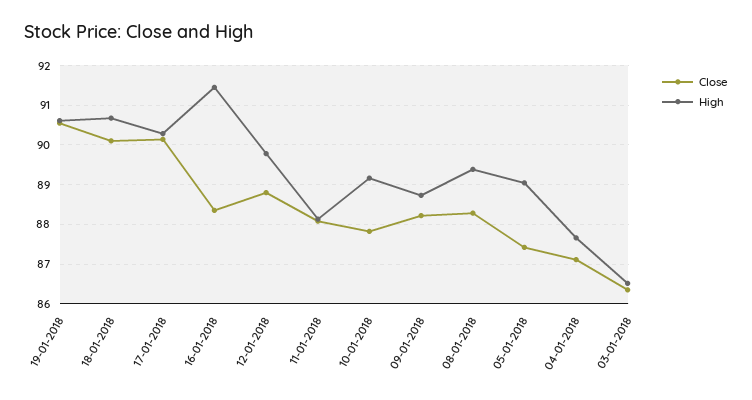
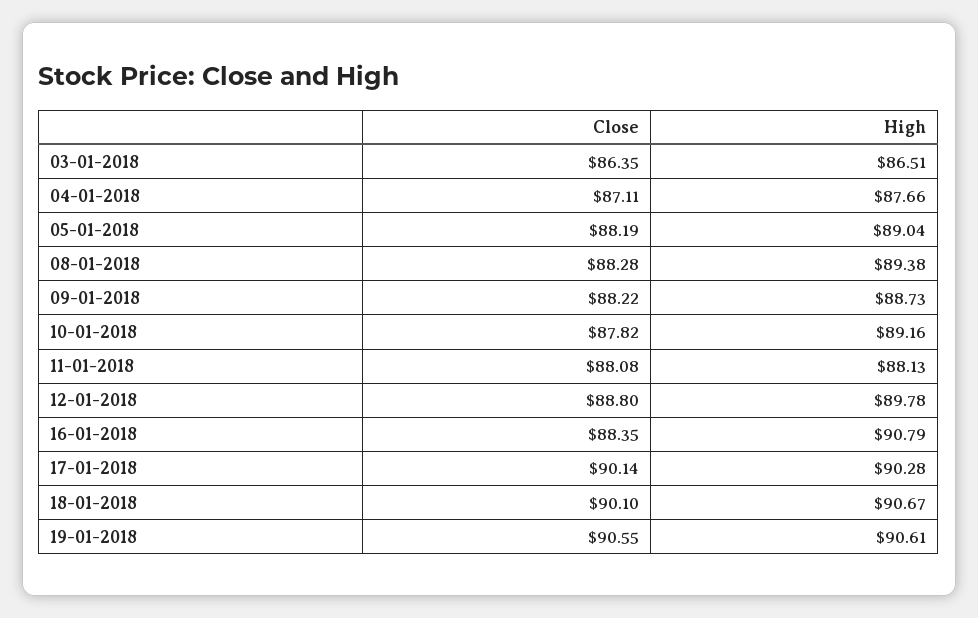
  {
    "Close": {
      "19-01-2018": 90.55,
      "18-01-2018": 90.1,
      "17-01-2018": 90.14,
      "16-01-2018": 88.35,
      "12-01-2018": 88.8,
      "11-01-2018": 88.08,
      "10-01-2018": 87.82,
      "09-01-2018": 88.22,
      "08-01-2018": 88.28,
-     "05-01-2018": 87.4,
+     "05-01-2018": 88.19,
      "04-01-2018": 87.11,
      "03-01-2018": 86.35
    },
    "High": {
      "19-01-2018": 90.61,
      "18-01-2018": 90.67,
      "17-01-2018": 90.28,
-     "16-01-2018": 91.4,
+     "16-01-2018": 90.79,
      "12-01-2018": 89.78,
      "11-01-2018": 88.13,
      "10-01-2018": 89.16,
      "09-01-2018": 88.73,
      "08-01-2018": 89.38,
      "05-01-2018": 89.04,
      "04-01-2018": 87.66,
      "03-01-2018": 86.51
    }
  }

